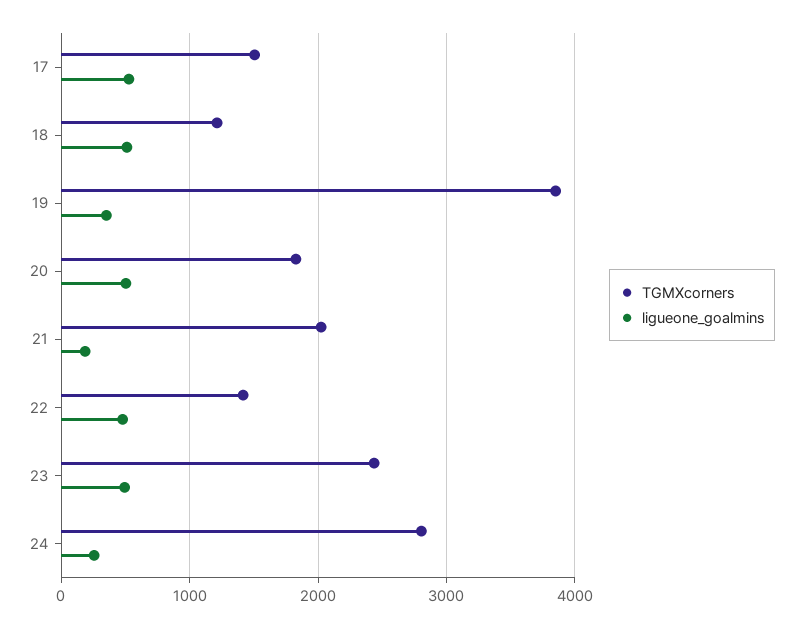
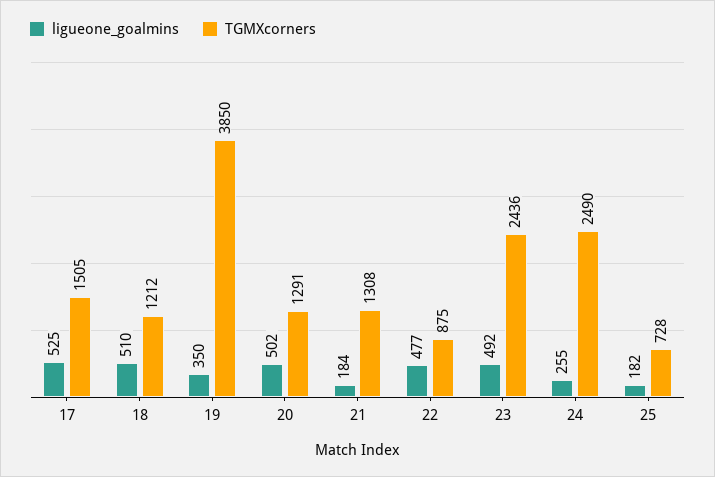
  {
    "TGMXcorners": {
      "17": 1505,
      "18": 1212,
      "19": 3850,
-     "20": 1800,
+     "20": 1291,
-     "21": 2000,
+     "21": 1308,
-     "22": 1400,
+     "22": 875,
      "23": 2436,
-     "24": 2800
+     "24": 2490,
+     "25": 728
    },
    "ligueone_goalmins": {
      "17": 525,
      "18": 510,
      "19": 350,
      "20": 502,
      "21": 184,
      "22": 477,
      "23": 492,
-     "24": 255
+     "24": 255,
+     "25": 182
    }
  }

